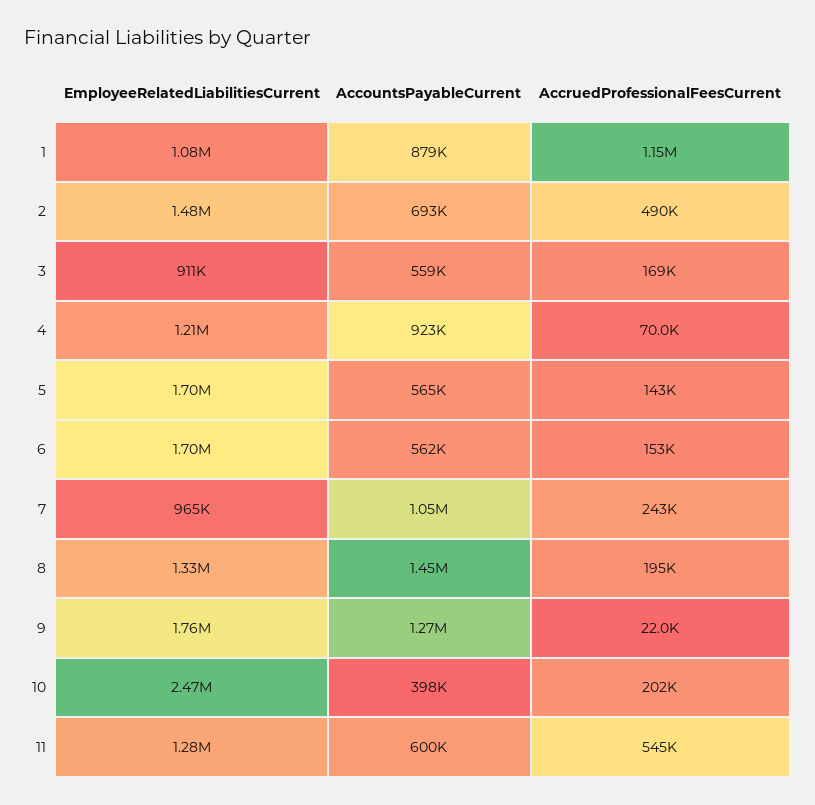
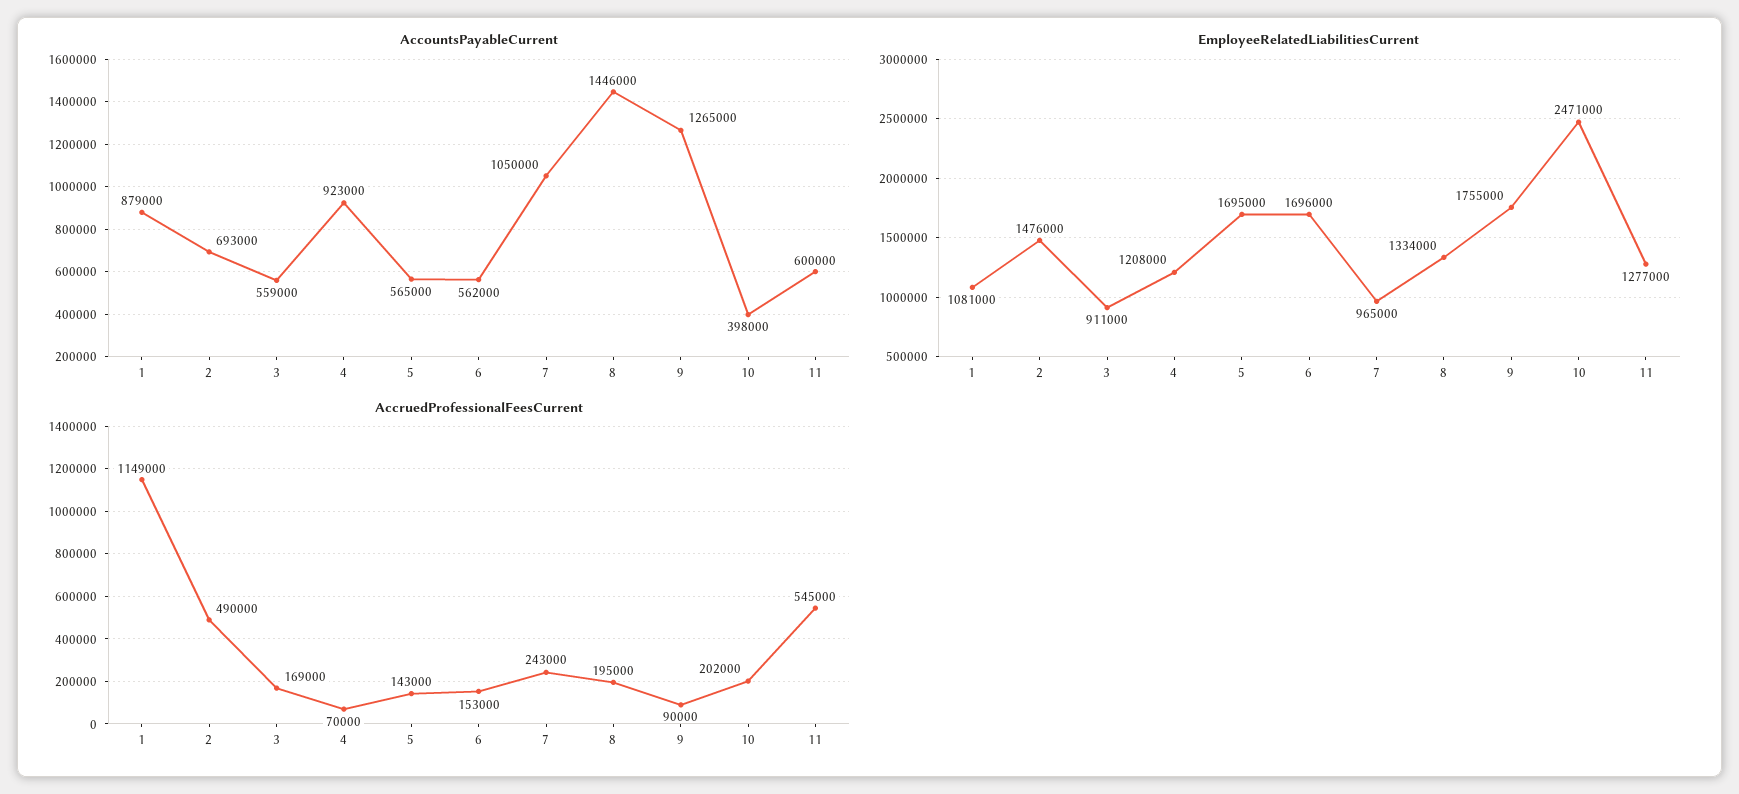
  {
    "EmployeeRelatedLiabilitiesCurrent": {
      "1": 1081000,
      "2": 1476000,
      "3": 911000,
      "4": 1208000,
      "5": 1695000,
      "6": 1696000,
      "7": 965000,
      "8": 1334000,
      "9": 1755000,
      "10": 2471000,
      "11": 1277000
    },
    "AccountsPayableCurrent": {
      "1": 879000,
      "2": 693000,
      "3": 559000,
      "4": 923000,
      "5": 565000,
      "6": 562000,
      "7": 1050000,
      "8": 1446000,
      "9": 1265000,
      "10": 398000,
      "11": 600000
    },
    "AccruedProfessionalFeesCurrent": {
      "1": 1149000,
      "2": 490000,
      "3": 169000,
      "4": 70000,
      "5": 143000,
      "6": 153000,
      "7": 243000,
      "8": 195000,
-     "9": 22000,
+     "9": 90000,
      "10": 202000,
      "11": 545000
    }
  }

